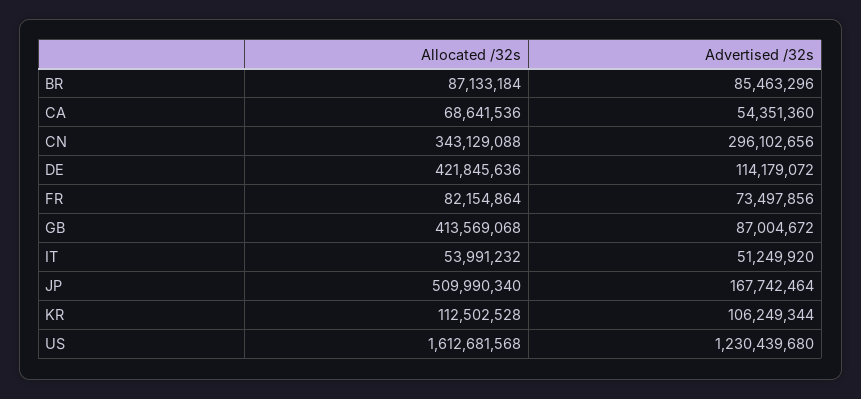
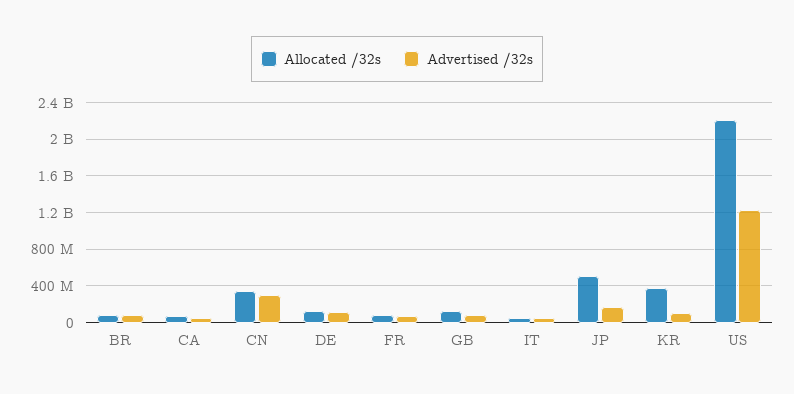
  {
    "Allocated /32s": {
      "BR": 87133184,
      "CA": 68641536,
      "CN": 343129088,
-     "DE": 421845636,
+     "DE": 100000000,
      "FR": 82154864,
-     "GB": 413569068,
+     "GB": 100000000,
      "IT": 53991232,
      "JP": 509990340,
-     "KR": 112502528,
+     "KR": 400000000,
-     "US": 1612681568
+     "US": 2200000000
    },
    "Advertised /32s": {
      "BR": 85463296,
      "CA": 54351360,
      "CN": 296102656,
      "DE": 114179072,
      "FR": 73497856,
      "GB": 87004672,
      "IT": 51249920,
      "JP": 167742464,
      "KR": 106249344,
      "US": 1230439680
    }
  }

